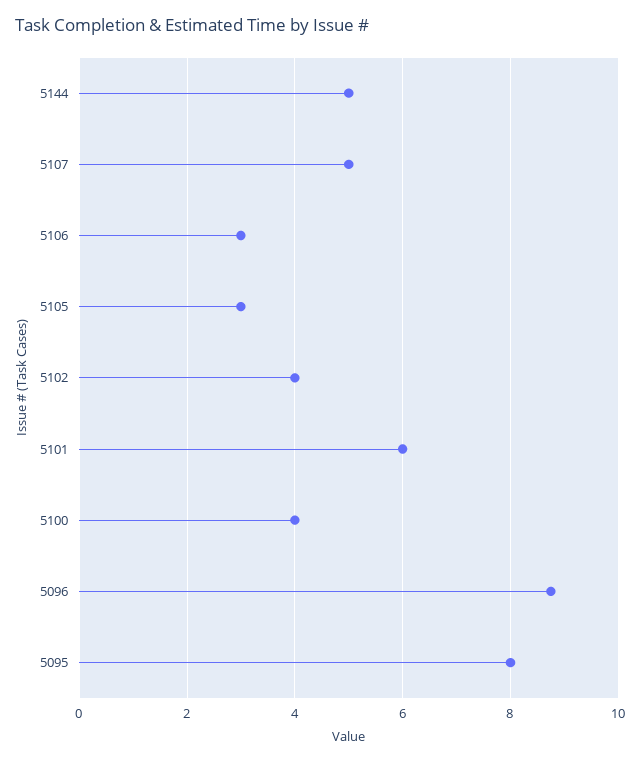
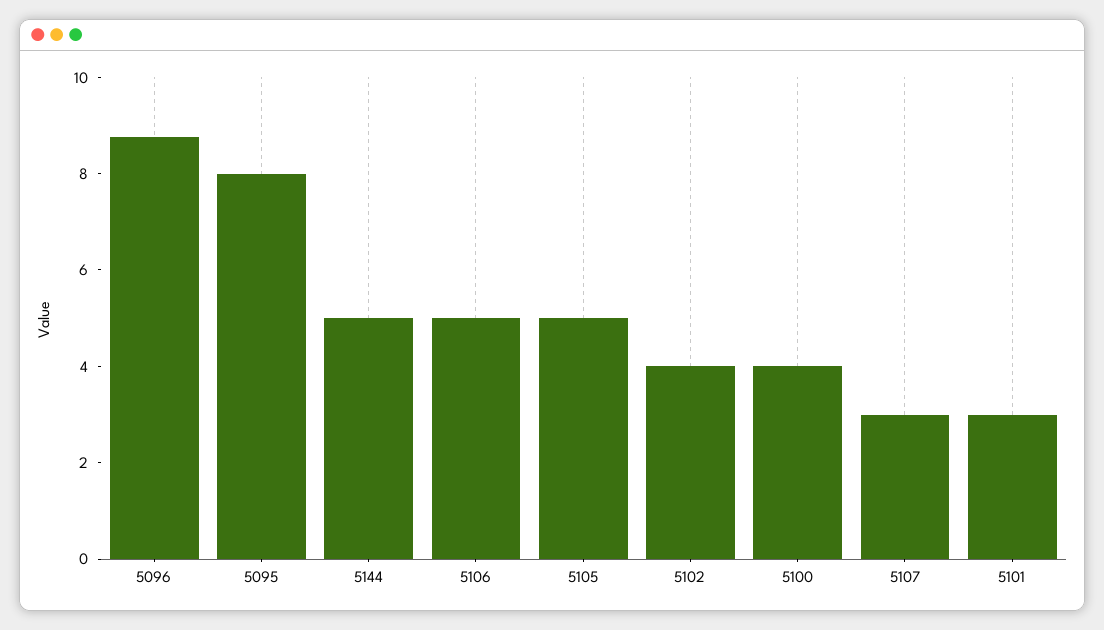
  {
    "5144": 5,
-   "5107": 5,
+   "5107": 3,
-   "5106": 3,
+   "5106": 5,
-   "5105": 3,
+   "5105": 5,
    "5102": 4,
-   "5101": 6,
+   "5101": 3,
    "5100": 4,
    "5096": 8.8,
    "5095": 8
  }

